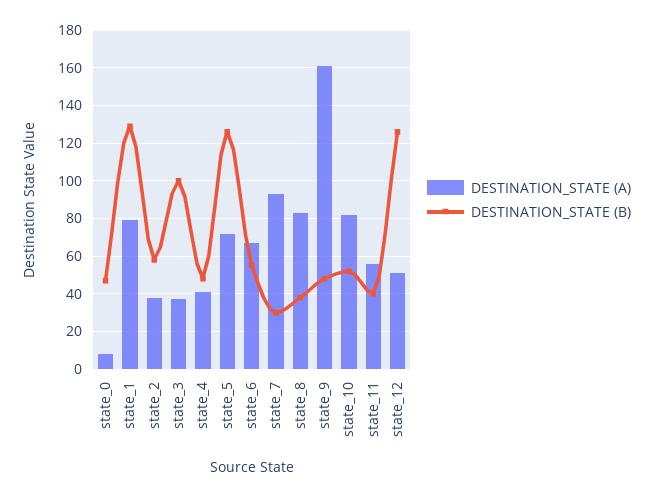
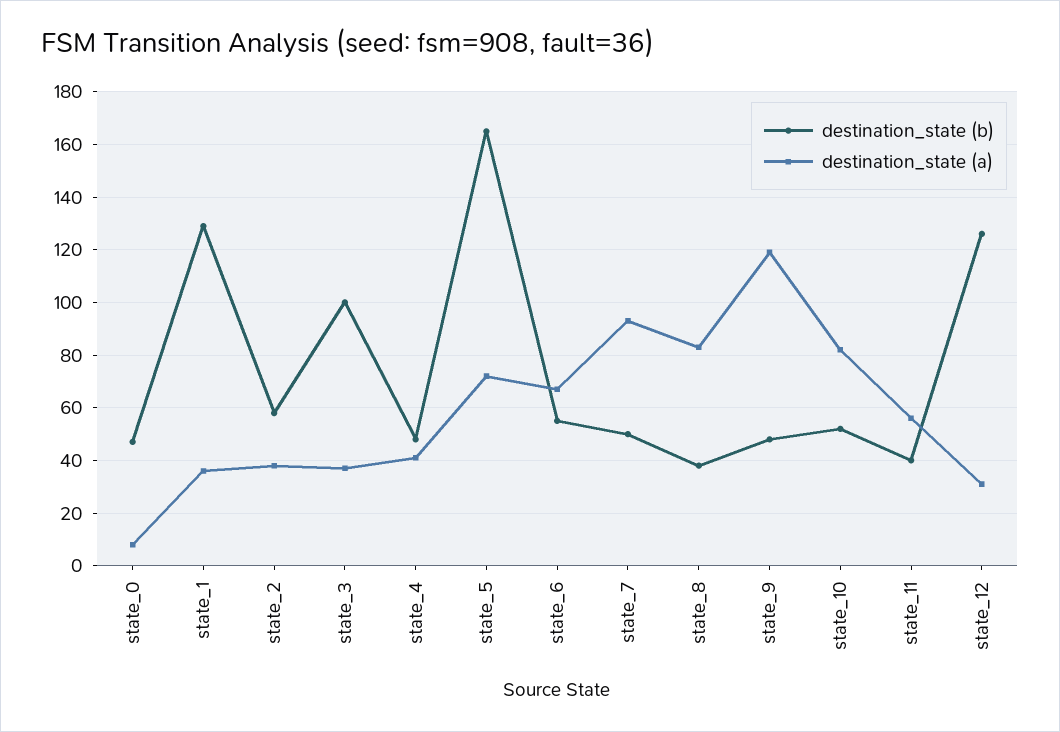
  {
    "DESTINATION_STATE (A)": {
      "state_0": 10,
-     "state_1": 80,
+     "state_1": 35,
      "state_2": 40,
      "state_3": 35,
      "state_4": 40,
      "state_5": 70,
      "state_6": 65,
      "state_7": 95,
      "state_8": 85,
-     "state_9": 160,
+     "state_9": 120,
      "state_10": 80,
      "state_11": 55,
-     "state_12": 50
+     "state_12": 30
    },
    "DESTINATION_STATE (B)": {
      "state_0": 45,
      "state_1": 130,
      "state_2": 60,
      "state_3": 100,
      "state_4": 50,
-     "state_5": 125,
+     "state_5": 165,
      "state_6": 55,
-     "state_7": 30,
+     "state_7": 50,
      "state_8": 40,
      "state_9": 50,
      "state_10": 50,
      "state_11": 40,
      "state_12": 125
    }
  }

